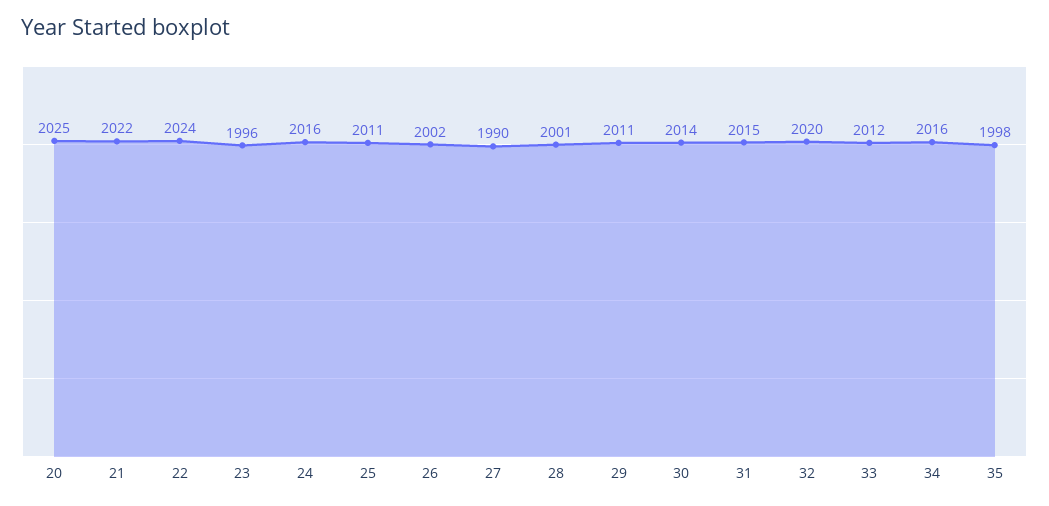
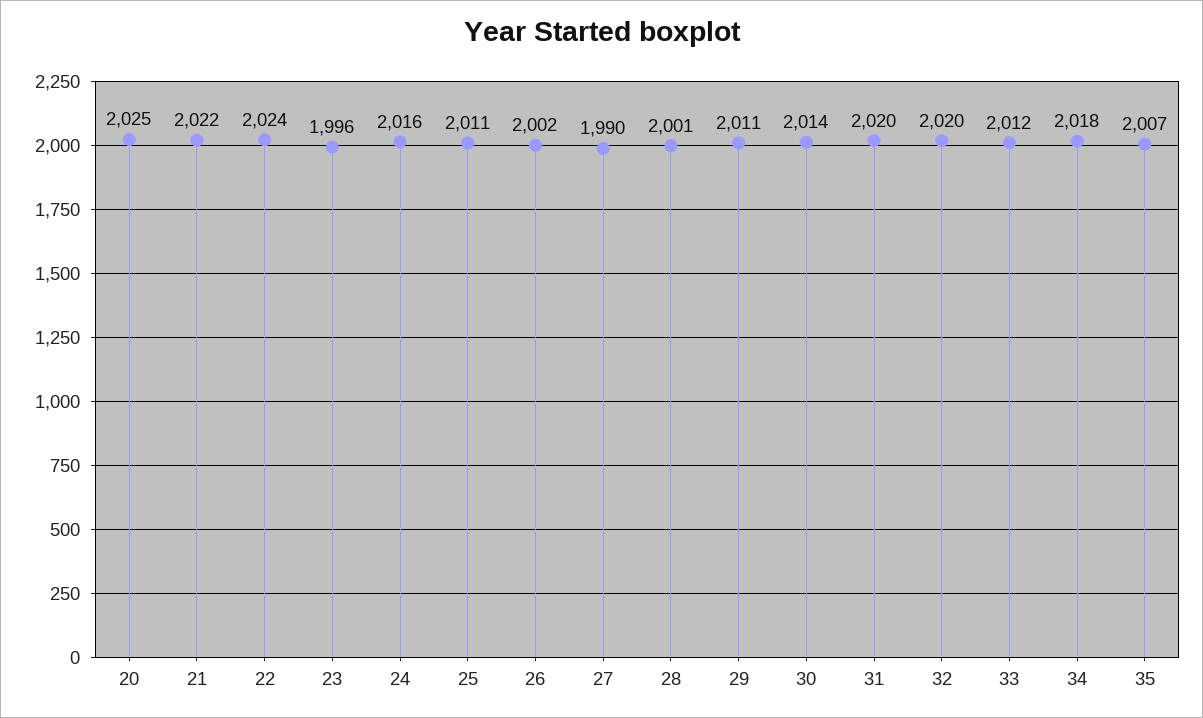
  {
    "20": 2025,
    "21": 2022,
    "22": 2024,
    "23": 1996,
    "24": 2016,
    "25": 2011,
    "26": 2002,
    "27": 1990,
    "28": 2001,
    "29": 2011,
    "30": 2014,
-   "31": 2015,
+   "31": 2020,
    "32": 2020,
    "33": 2012,
-   "34": 2016,
+   "34": 2018,
-   "35": 1998
+   "35": 2007
  }

